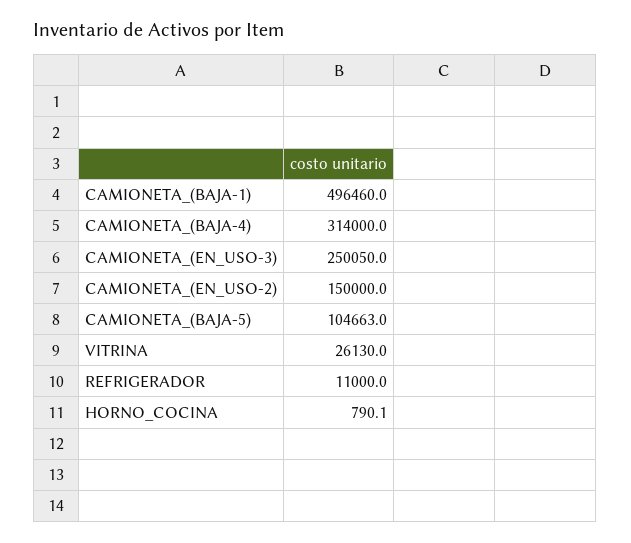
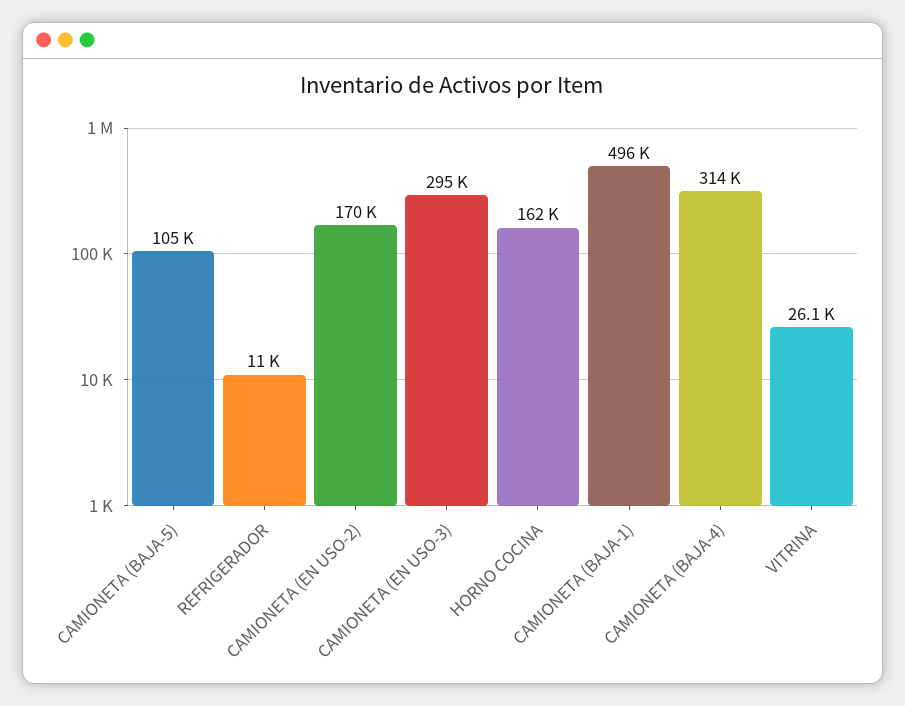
  {
    "CAMIONETA_(BAJA-1)": 496460,
    "CAMIONETA_(BAJA-4)": 314000,
-   "CAMIONETA_(EN_USO-3)": 250050,
+   "CAMIONETA_(EN_USO-3)": 295000,
-   "CAMIONETA_(EN_USO-2)": 150000,
+   "CAMIONETA_(EN_USO-2)": 170000,
    "CAMIONETA_(BAJA-5)": 104663,
    "VITRINA": 26130,
    "REFRIGERADOR": 11000,
-   "HORNO_COCINA": 790.1
+   "HORNO_COCINA": 162000
  }

